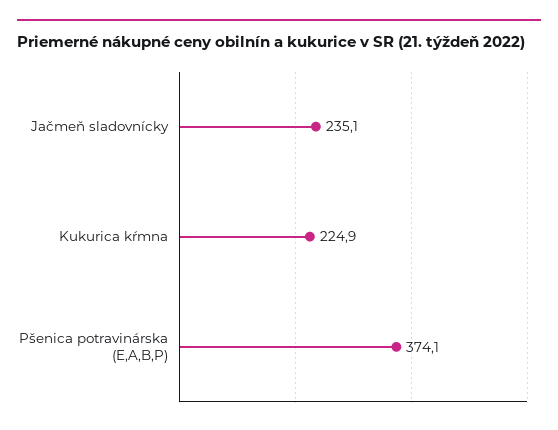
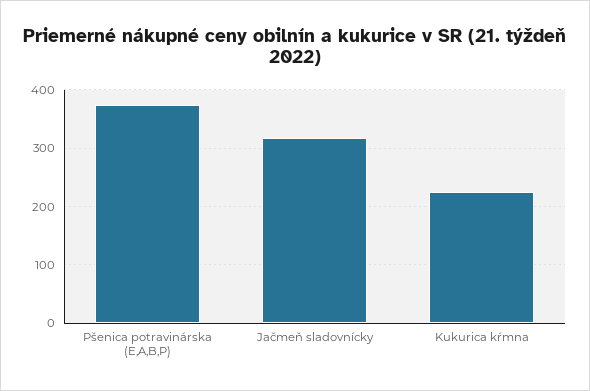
  {
-   "Jačmeň sladovnícky": 235.1,
+   "Jačmeň sladovnícky": 320,
    "Kukurica kŕmna": 224.9,
    "Pšenica potravinárska (E,A,B,P)": 374.1
  }

